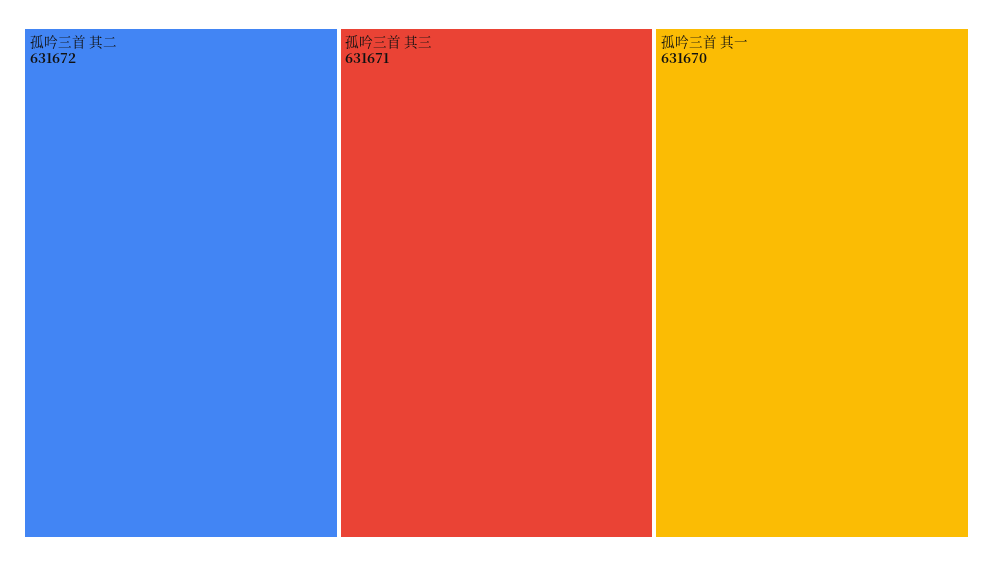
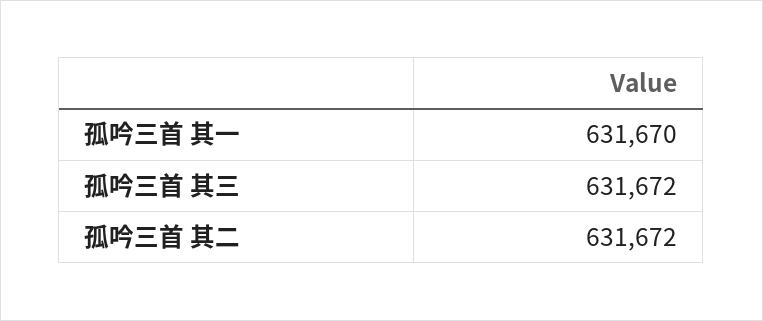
  {
    "孤吟三首 其二": 631672,
-   "孤吟三首 其三": 631671,
+   "孤吟三首 其三": 631672,
    "孤吟三首 其一": 631670
  }

